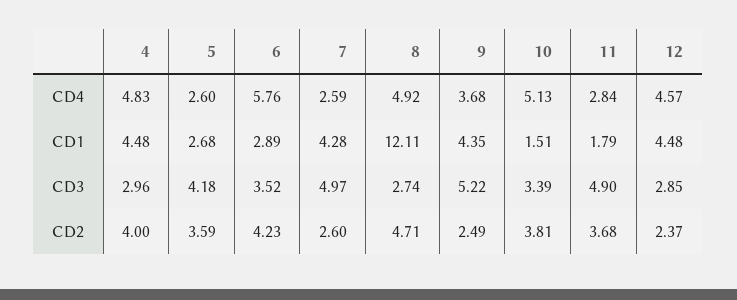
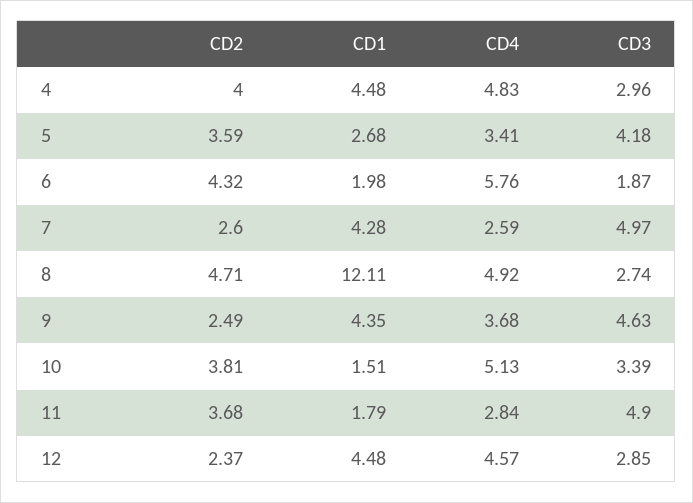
  {
    "4": {
      "CD4": 4.83,
      "CD1": 4.48,
      "CD3": 2.96,
      "CD2": 4
    },
    "5": {
-     "CD4": 2.6,
+     "CD4": 3.41,
      "CD1": 2.68,
      "CD3": 4.18,
      "CD2": 3.59
    },
    "6": {
      "CD4": 5.76,
-     "CD1": 2.89,
+     "CD1": 1.98,
-     "CD3": 3.52,
+     "CD3": 1.87,
-     "CD2": 4.23
+     "CD2": 4.32
    },
    "7": {
      "CD4": 2.59,
      "CD1": 4.28,
      "CD3": 4.97,
      "CD2": 2.6
    },
    "8": {
      "CD4": 4.92,
      "CD1": 12.11,
      "CD3": 2.74,
      "CD2": 4.71
    },
    "9": {
      "CD4": 3.68,
      "CD1": 4.35,
-     "CD3": 5.22,
+     "CD3": 4.63,
      "CD2": 2.49
    },
    "10": {
      "CD4": 5.13,
      "CD1": 1.51,
      "CD3": 3.39,
      "CD2": 3.81
    },
    "11": {
      "CD4": 2.84,
      "CD1": 1.79,
      "CD3": 4.9,
      "CD2": 3.68
    },
    "12": {
      "CD4": 4.57,
      "CD1": 4.48,
      "CD3": 2.85,
      "CD2": 2.37
    }
  }

